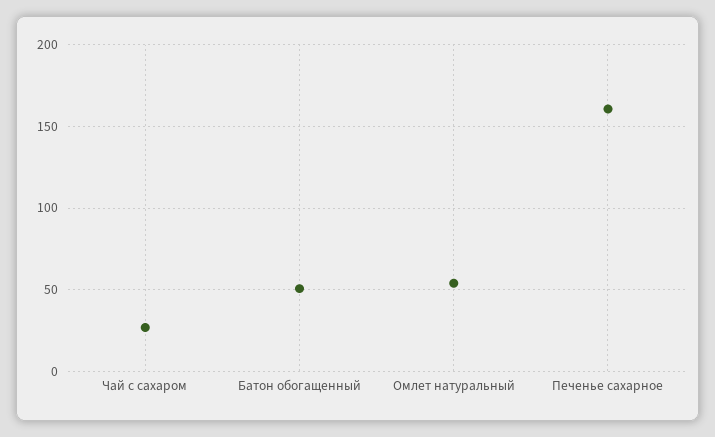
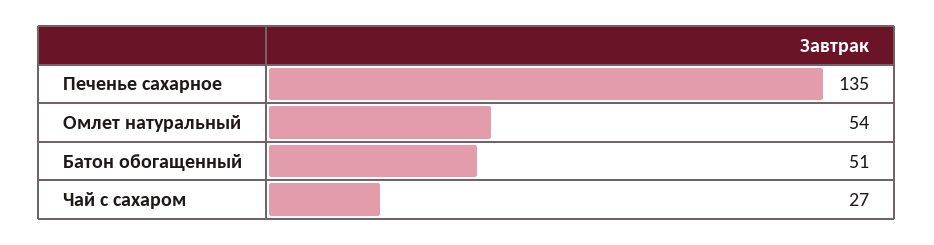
  {
    "Чай с сахаром": 27,
    "Батон обогащенный": 51,
    "Омлет натуральный": 54,
-   "Печенье сахарное": 160
+   "Печенье сахарное": 135
  }

